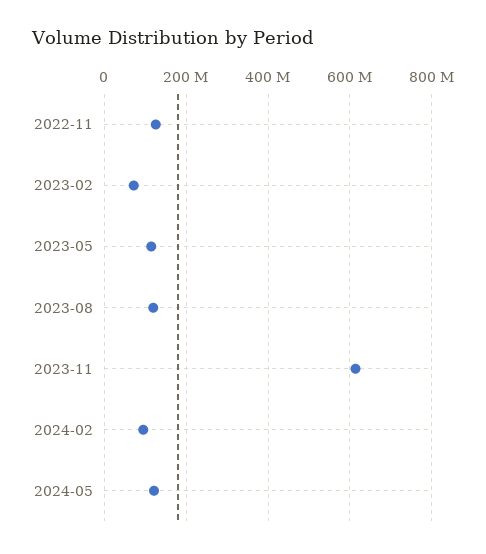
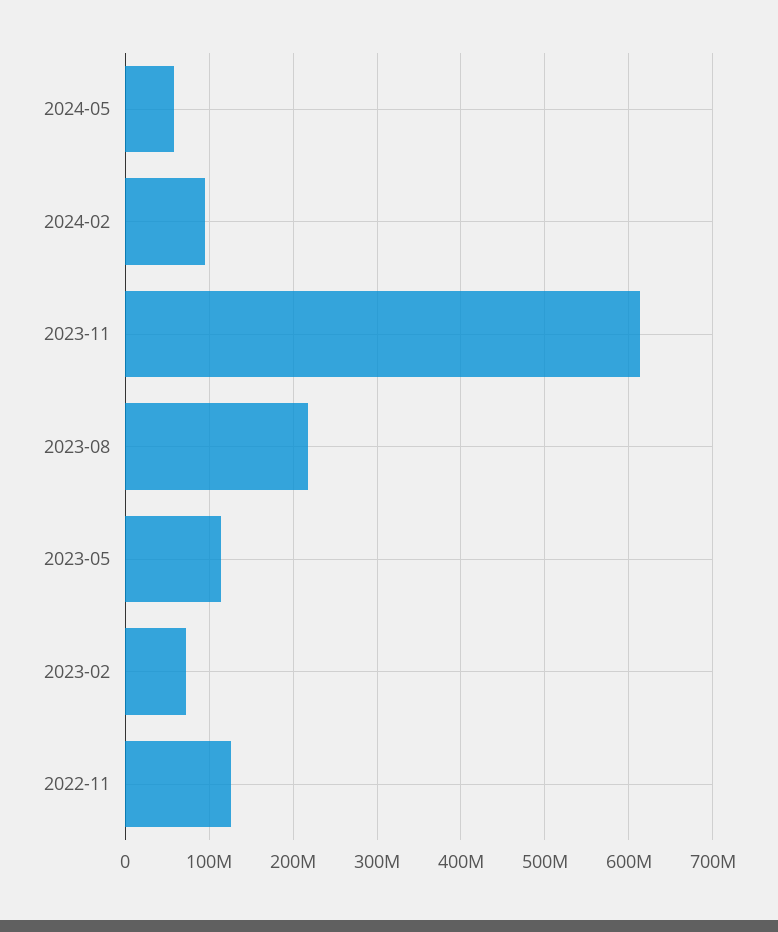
  {
    "2022-11": 130000000,
    "2023-02": 70000000,
    "2023-05": 110000000,
-   "2023-08": 120000000,
+   "2023-08": 220000000,
    "2023-11": 610000000,
    "2024-02": 100000000,
-   "2024-05": 120000000
+   "2024-05": 60000000
  }

